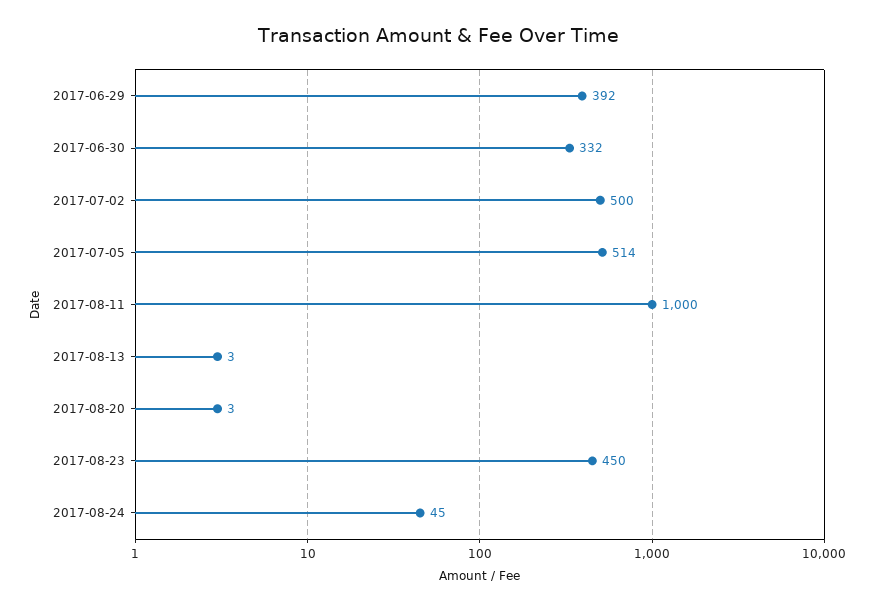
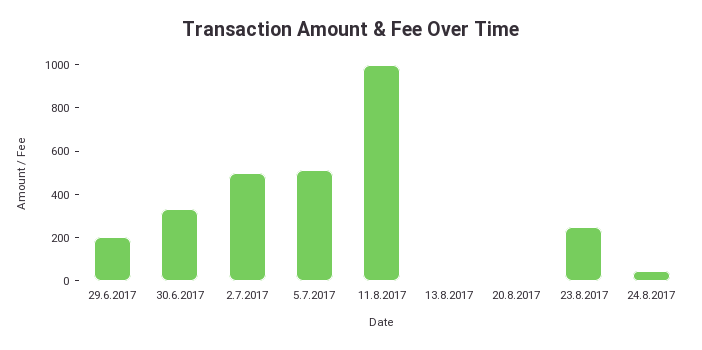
  {
-   "2017-06-29": 392,
+   "2017-06-29": 200,
    "2017-06-30": 332,
    "2017-07-02": 500,
    "2017-07-05": 514,
    "2017-08-11": 1000,
    "2017-08-13": 3,
    "2017-08-20": 3,
-   "2017-08-23": 450,
+   "2017-08-23": 250,
    "2017-08-24": 45
  }

